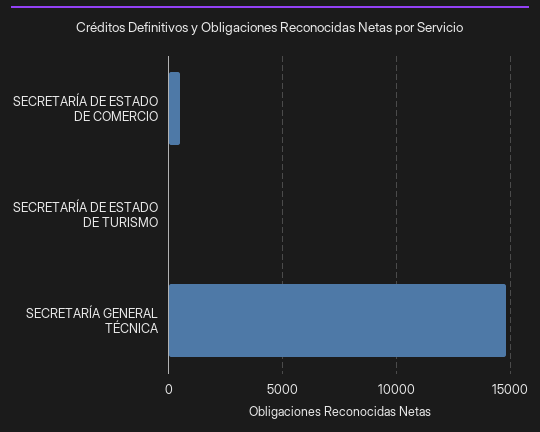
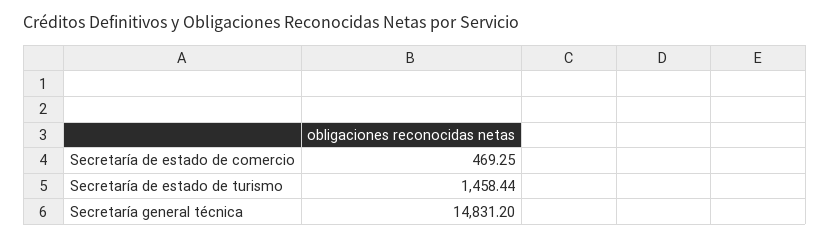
  {
    "SECRETARÍA DE ESTADO DE COMERCIO": 469.25,
-   "SECRETARÍA DE ESTADO DE TURISMO": 0,
+   "SECRETARÍA DE ESTADO DE TURISMO": 1458.44,
    "SECRETARÍA GENERAL TÉCNICA": 14831.2
  }

